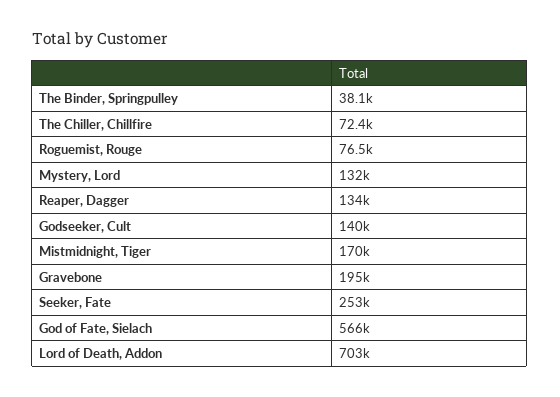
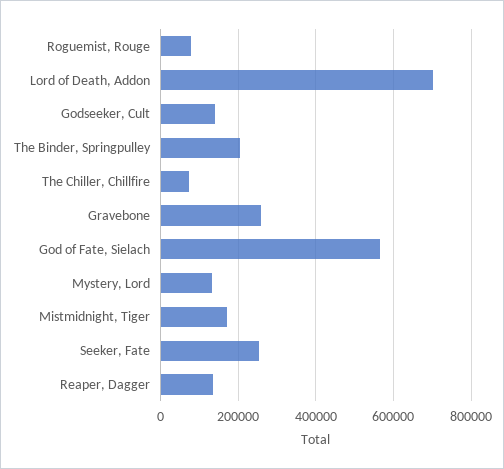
  {
-   "The Binder, Springpulley": 38100,
+   "The Binder, Springpulley": 200000,
    "The Chiller, Chillfire": 72400,
    "Roguemist, Rouge": 76500,
    "Mystery, Lord": 132000,
    "Reaper, Dagger": 134000,
    "Godseeker, Cult": 140000,
    "Mistmidnight, Tiger": 170000,
-   "Gravebone": 195000,
+   "Gravebone": 260000,
    "Seeker, Fate": 253000,
    "God of Fate, Sielach": 566000,
    "Lord of Death, Addon": 703000
  }

